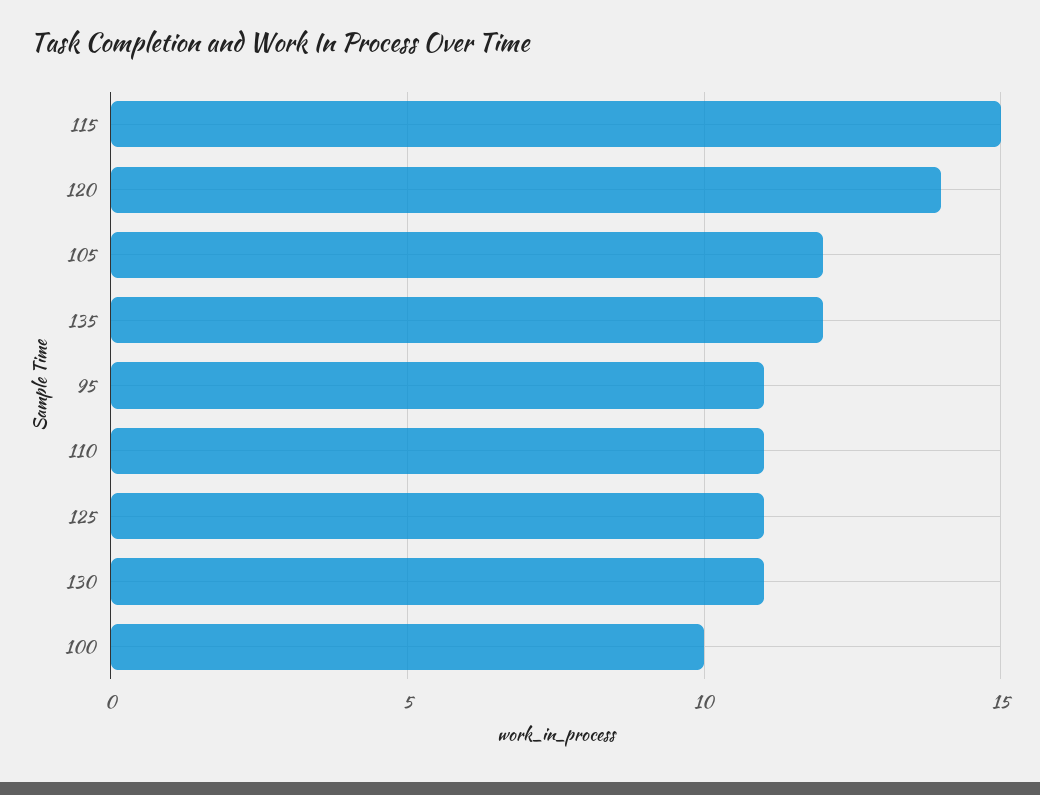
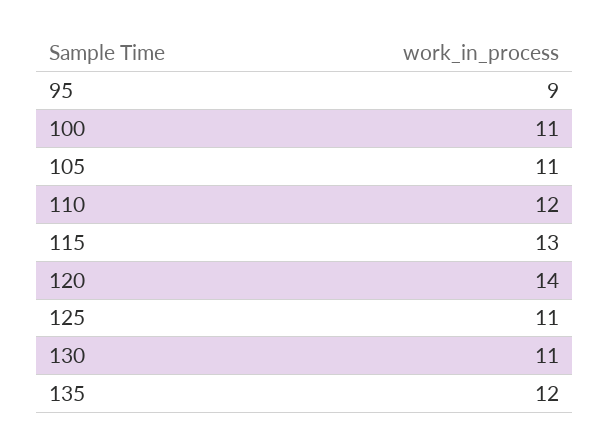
  {
-   "115": 15,
+   "115": 13,
    "120": 14,
-   "105": 12,
+   "105": 11,
    "135": 12,
-   "95": 11,
+   "95": 9,
-   "110": 11,
+   "110": 12,
    "125": 11,
    "130": 11,
-   "100": 10
+   "100": 11
  }

